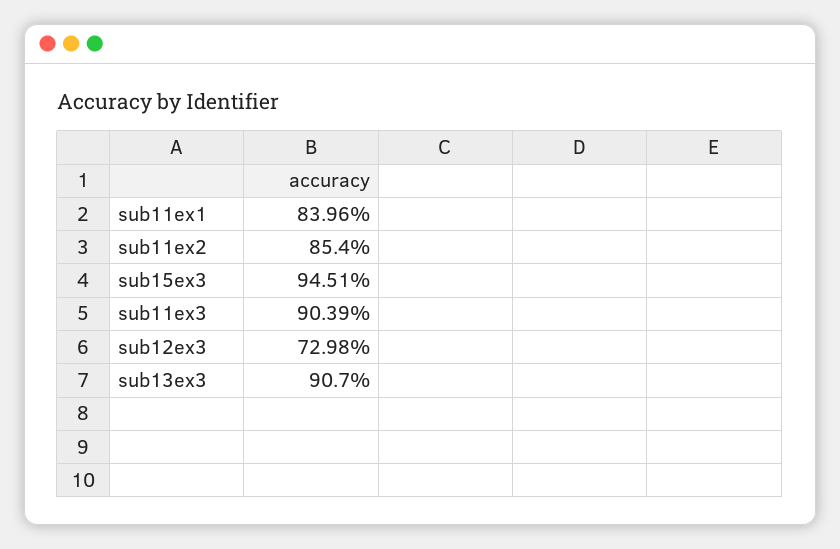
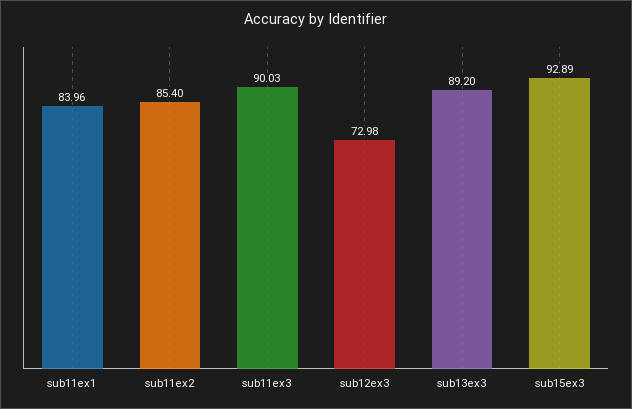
  {
    "sub11ex1": 83.96,
    "sub11ex2": 85.4,
-   "sub15ex3": 94.51,
+   "sub15ex3": 92.89,
-   "sub11ex3": 90.39,
+   "sub11ex3": 90.03,
    "sub12ex3": 72.98,
-   "sub13ex3": 90.7
+   "sub13ex3": 89.2
  }

